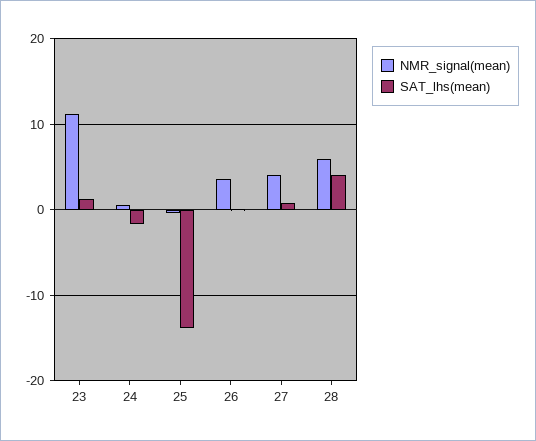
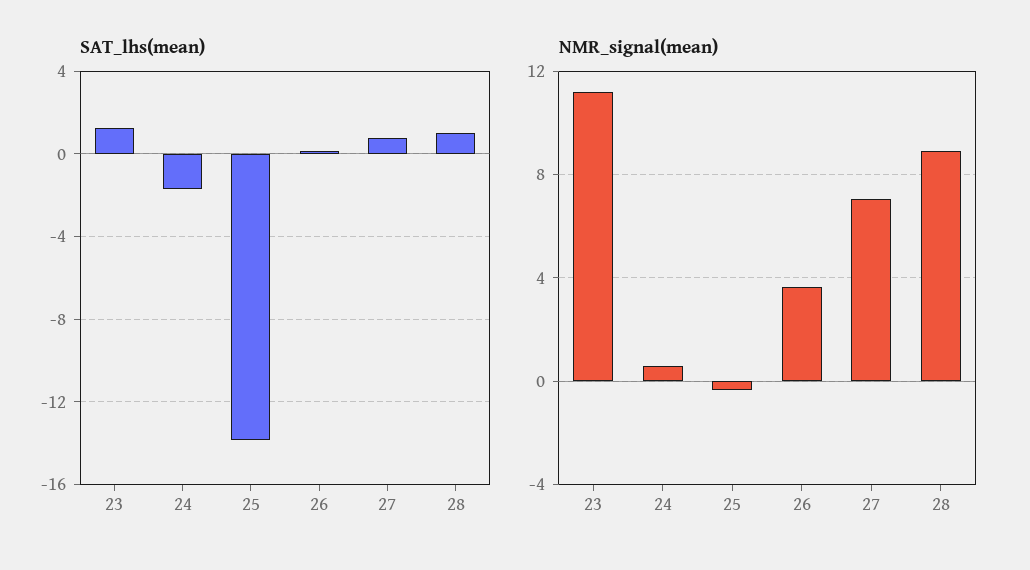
  {
    "NMR_signal(mean)": {
      "23": 11,
      "24": 0.5,
      "25": -0.5,
      "26": 3.5,
-     "27": 4,
+     "27": 7,
-     "28": 6
+     "28": 9
    },
    "SAT_lhs(mean)": {
      "23": 1,
      "24": -1.5,
      "25": -14,
      "26": 0,
      "27": 1,
-     "28": 4
+     "28": 1
    }
  }

